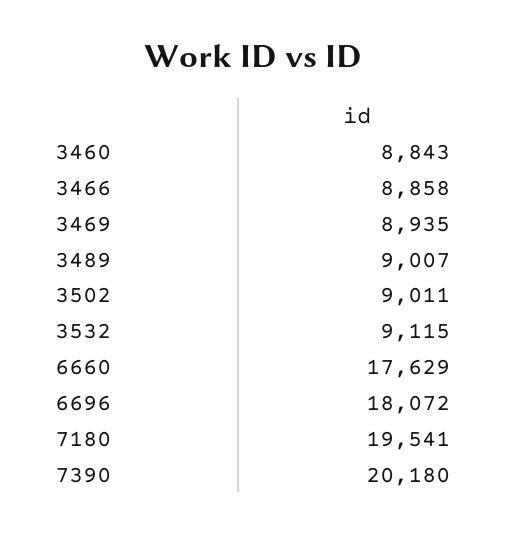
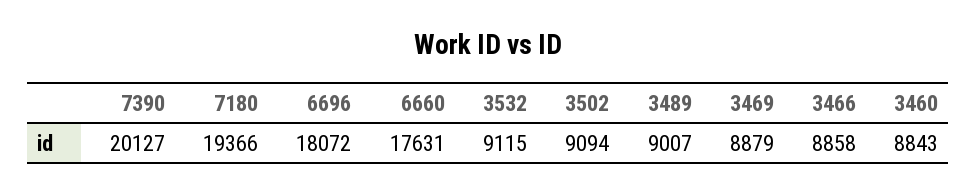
  {
    "3460": 8843,
    "3466": 8858,
-   "3469": 8935,
+   "3469": 8879,
    "3489": 9007,
-   "3502": 9011,
+   "3502": 9094,
    "3532": 9115,
-   "6660": 17629,
+   "6660": 17631,
    "6696": 18072,
-   "7180": 19541,
+   "7180": 19366,
-   "7390": 20180
+   "7390": 20127
  }

